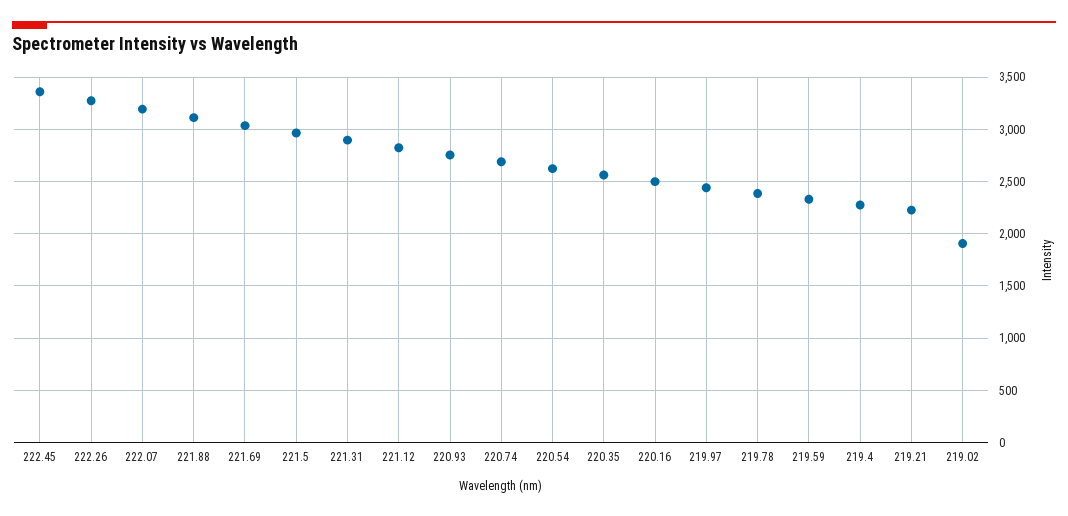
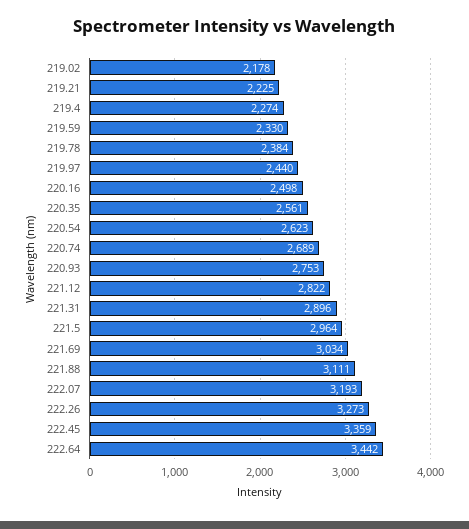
  {
    "222.45": 3359,
    "222.26": 3273,
    "222.07": 3193,
    "221.88": 3111,
    "221.69": 3034,
    "221.5": 2964,
    "221.31": 2896,
    "221.12": 2822,
    "220.93": 2753,
    "220.74": 2689,
    "220.54": 2623,
    "220.35": 2561,
    "220.16": 2498,
    "219.97": 2440,
    "219.78": 2384,
    "219.59": 2330,
    "219.4": 2274,
    "219.21": 2225,
-   "219.02": 1900
+   "219.02": 2178,
+   "222.64": 3442
  }

